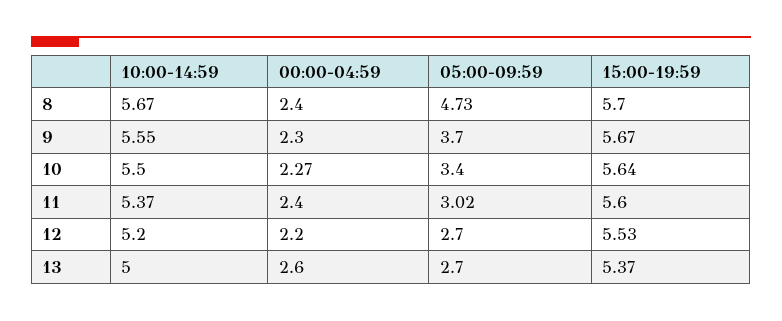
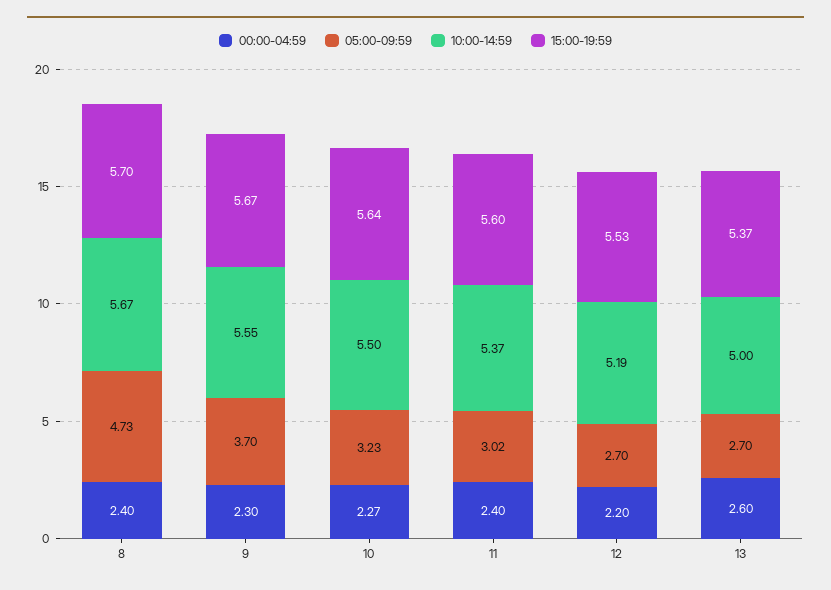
  {
    "10:00-14:59": {
      "8": 5.67,
      "9": 5.55,
      "10": 5.5,
      "11": 5.37,
-     "12": 5.2,
+     "12": 5.19,
      "13": 5
    },
    "00:00-04:59": {
      "8": 2.4,
      "9": 2.3,
      "10": 2.27,
      "11": 2.4,
      "12": 2.2,
      "13": 2.6
    },
    "05:00-09:59": {
      "8": 4.73,
      "9": 3.7,
-     "10": 3.4,
+     "10": 3.23,
      "11": 3.02,
      "12": 2.7,
      "13": 2.7
    },
    "15:00-19:59": {
      "8": 5.7,
      "9": 5.67,
      "10": 5.64,
      "11": 5.6,
      "12": 5.53,
      "13": 5.37
    }
  }

